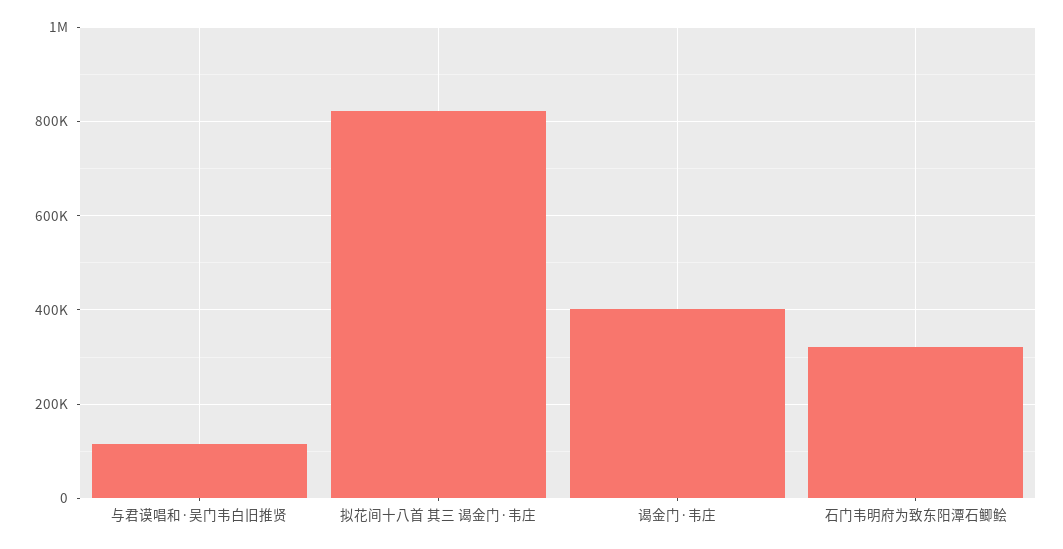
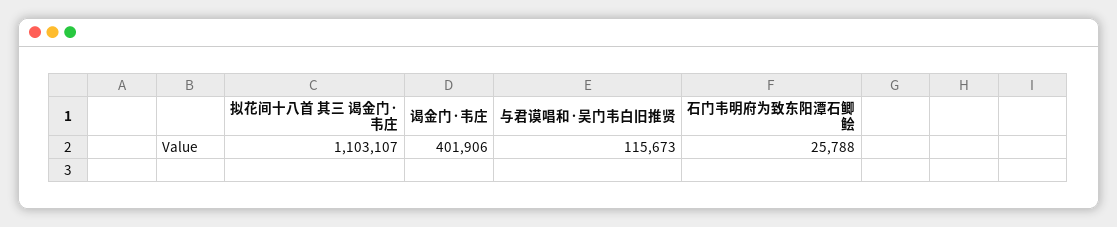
  {
    "与君谟唱和·吴门韦白旧推贤": 115673,
-   "拟花间十八首 其三 谒金门·韦庄": 820000,
+   "拟花间十八首 其三 谒金门·韦庄": 1103107,
    "谒金门·韦庄": 401906,
-   "石门韦明府为致东阳潭石鲫鲙": 320000
+   "石门韦明府为致东阳潭石鲫鲙": 25788
  }

